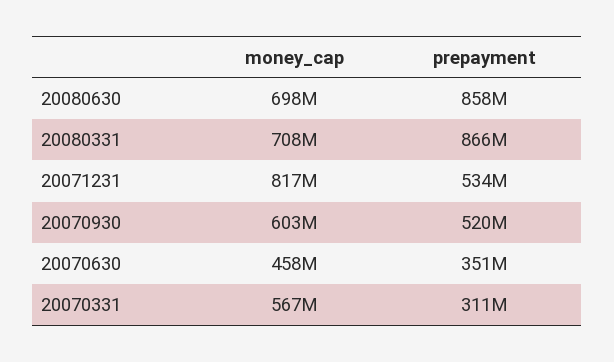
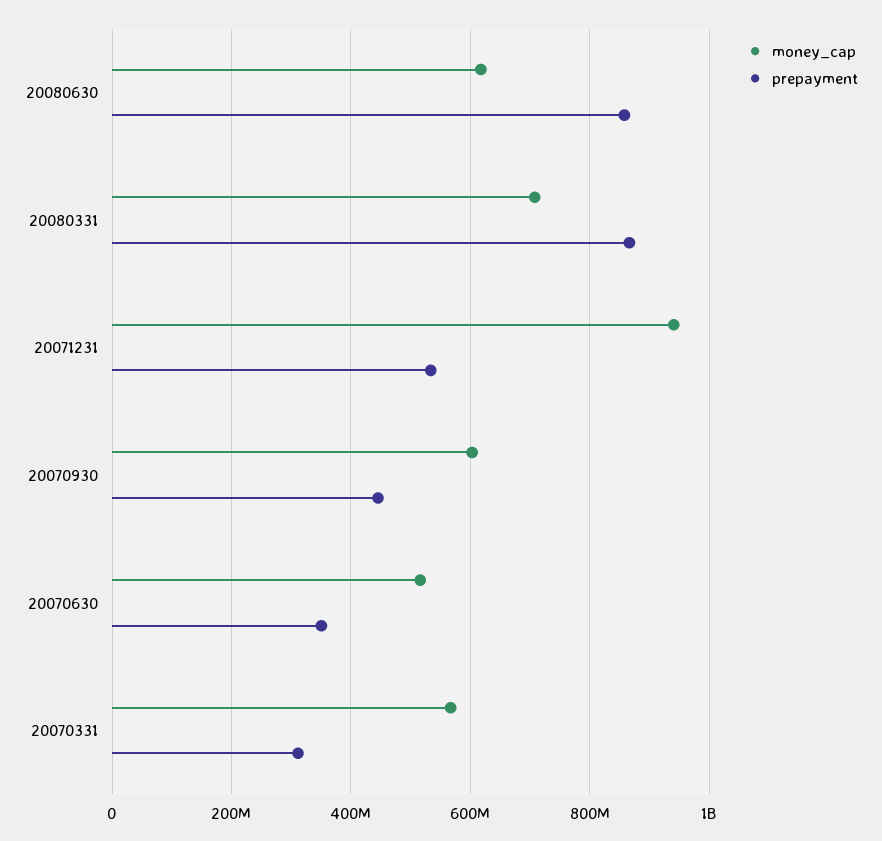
  {
    "money_cap": {
-     "20080630": 698000000,
+     "20080630": 620000000,
      "20080331": 708000000,
-     "20071231": 817000000,
+     "20071231": 940000000,
      "20070930": 603000000,
-     "20070630": 458000000,
+     "20070630": 520000000,
      "20070331": 567000000
    },
    "prepayment": {
      "20080630": 858000000,
      "20080331": 866000000,
      "20071231": 534000000,
-     "20070930": 520000000,
+     "20070930": 440000000,
      "20070630": 351000000,
      "20070331": 311000000
    }
  }

